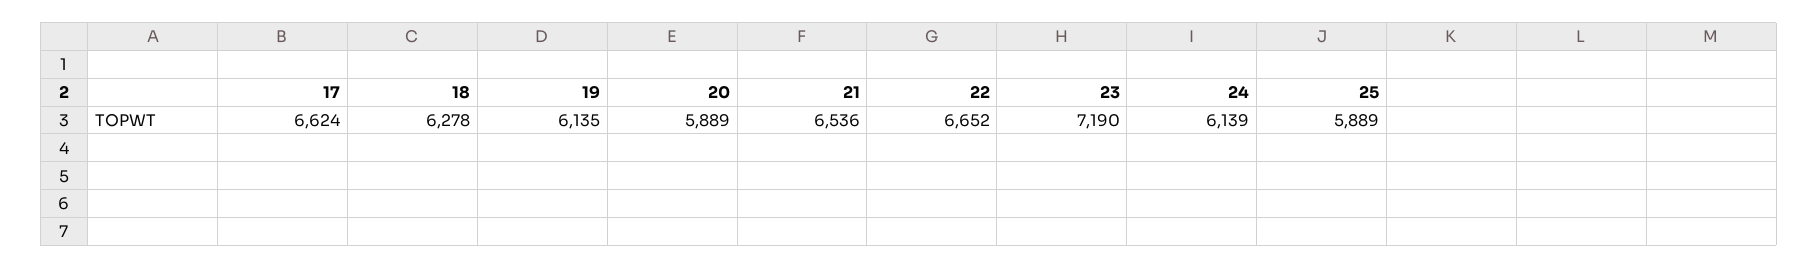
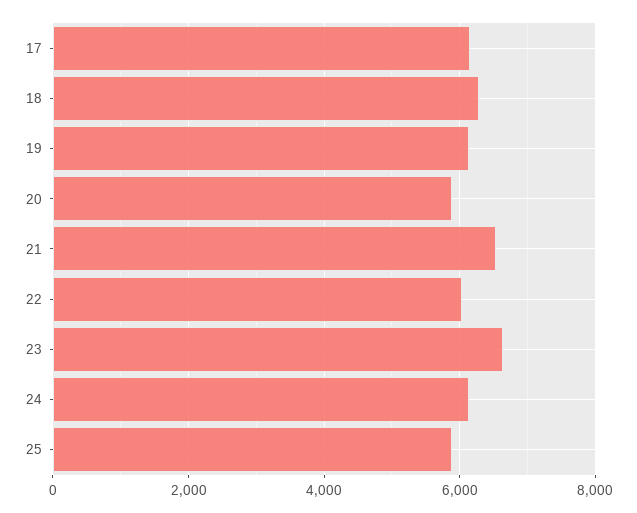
  {
-   "17": 6624,
+   "17": 6200,
    "18": 6278,
    "19": 6135,
    "20": 5889,
    "21": 6536,
-   "22": 6652,
+   "22": 6000,
-   "23": 7190,
+   "23": 6600,
    "24": 6139,
    "25": 5889
  }

